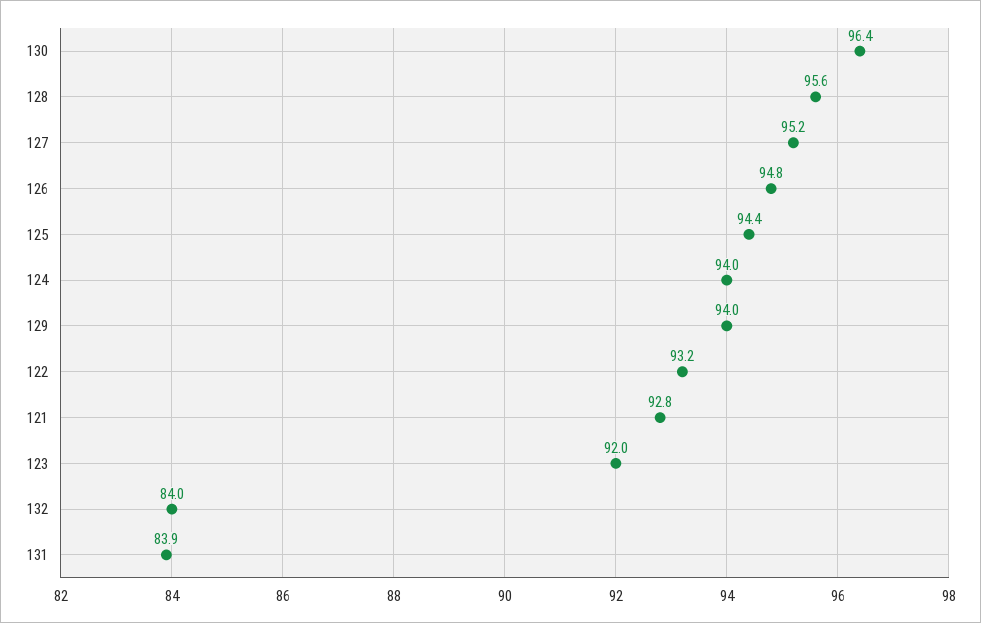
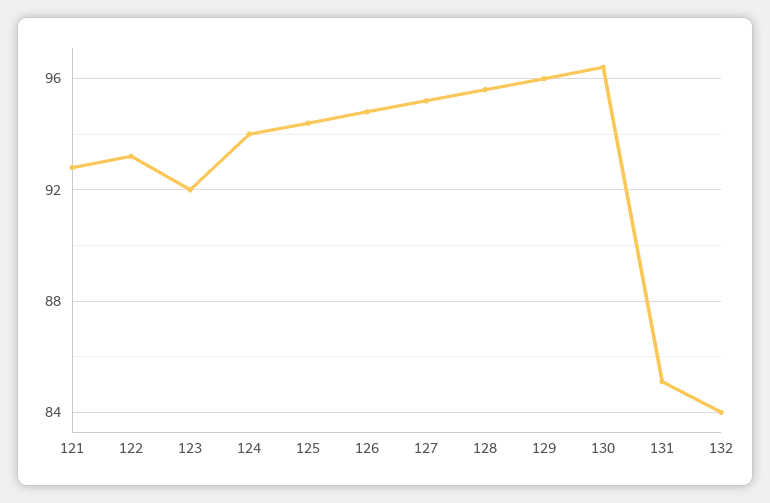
  {
    "130": 96.4,
    "128": 95.6,
    "127": 95.2,
    "126": 94.8,
    "125": 94.4,
    "124": 94,
-   "129": 94,
+   "129": 96,
    "122": 93.2,
    "121": 92.8,
    "123": 92,
    "132": 84,
-   "131": 83.9
+   "131": 85
  }

